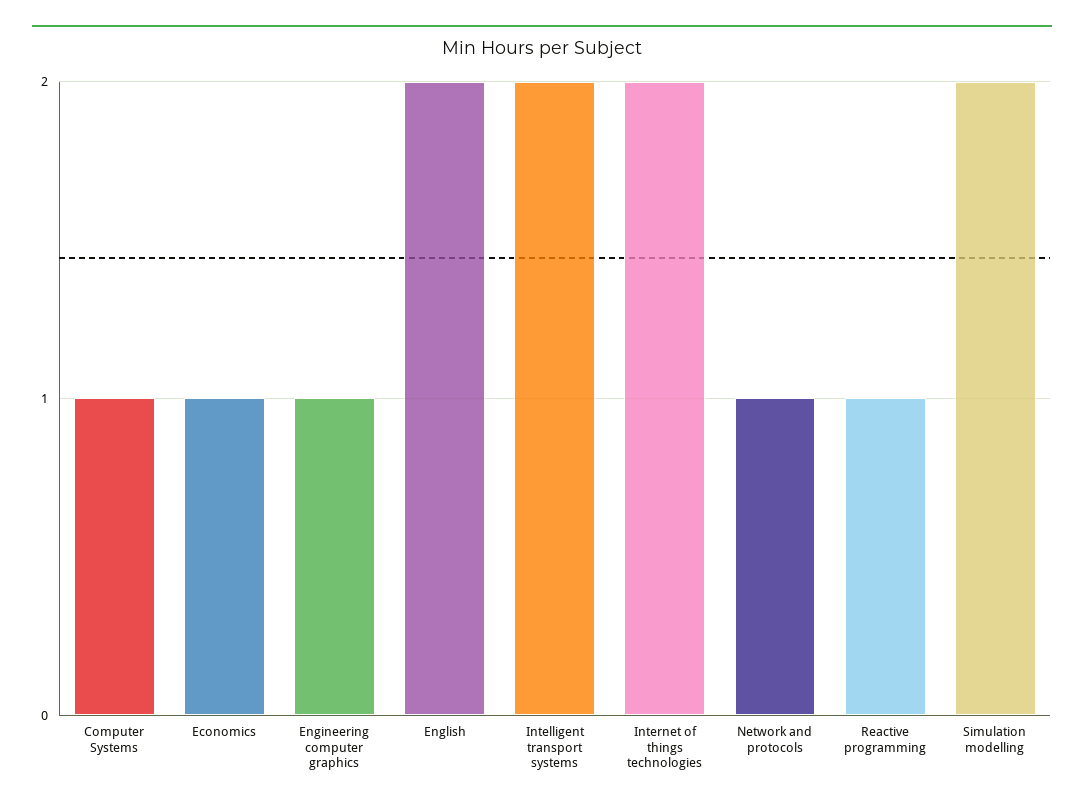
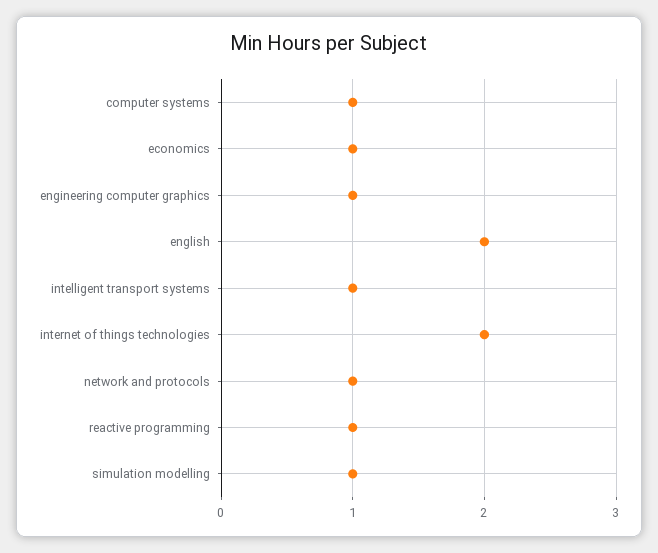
  {
    "Computer Systems": 1,
    "Economics": 1,
    "Engineering computer graphics": 1,
    "English": 2,
-   "Intelligent transport systems": 2,
+   "Intelligent transport systems": 1,
    "Internet of things technologies": 2,
    "Network and protocols": 1,
    "Reactive programming": 1,
-   "Simulation modelling": 2
+   "Simulation modelling": 1
  }

